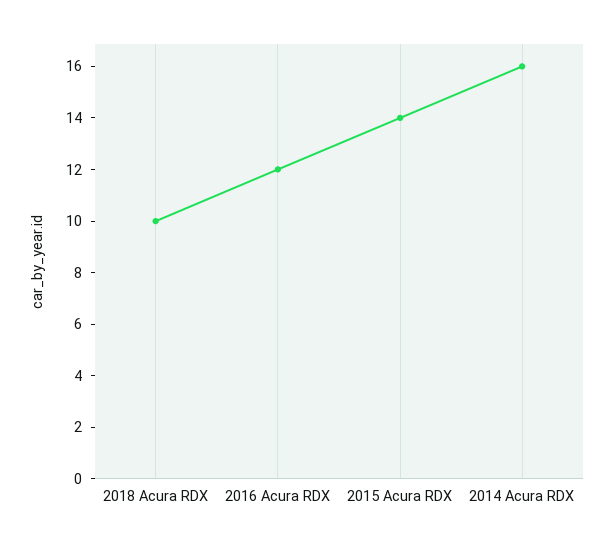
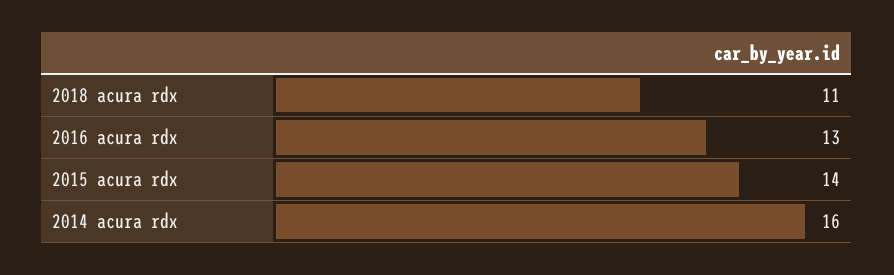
  {
-   "2018 Acura RDX": 10,
+   "2018 Acura RDX": 11,
-   "2016 Acura RDX": 12,
+   "2016 Acura RDX": 13,
    "2015 Acura RDX": 14,
    "2014 Acura RDX": 16
  }

